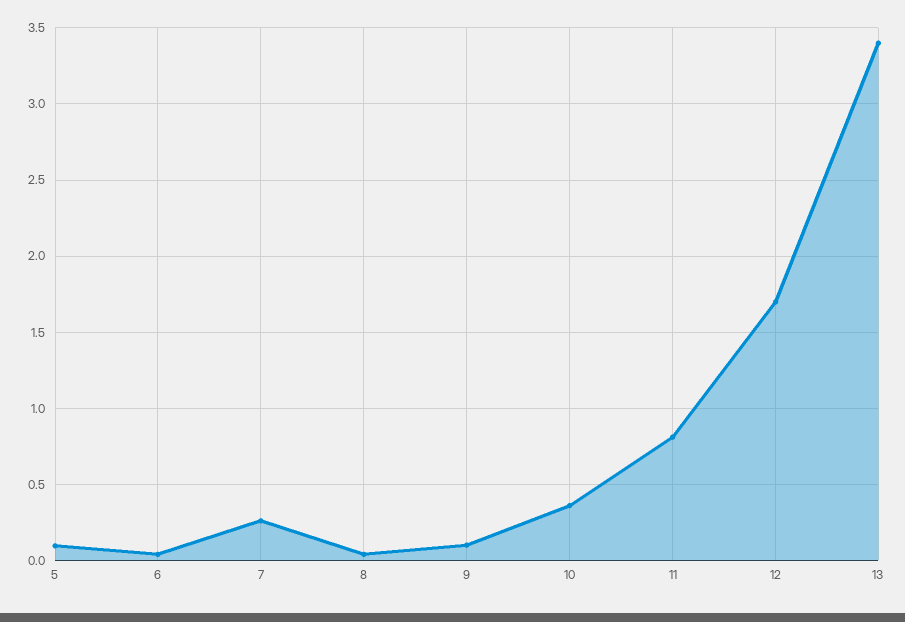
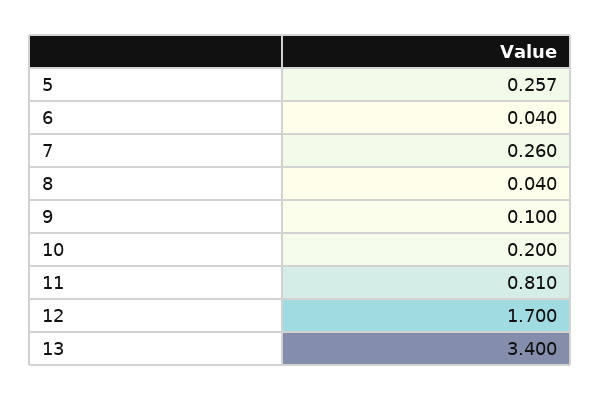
  {
-   "5": 0.1,
+   "5": 0.257,
    "6": 0.04,
    "7": 0.26,
    "8": 0.04,
    "9": 0.1,
-   "10": 0.35,
+   "10": 0.2,
    "11": 0.81,
    "12": 1.7,
    "13": 3.4
  }

